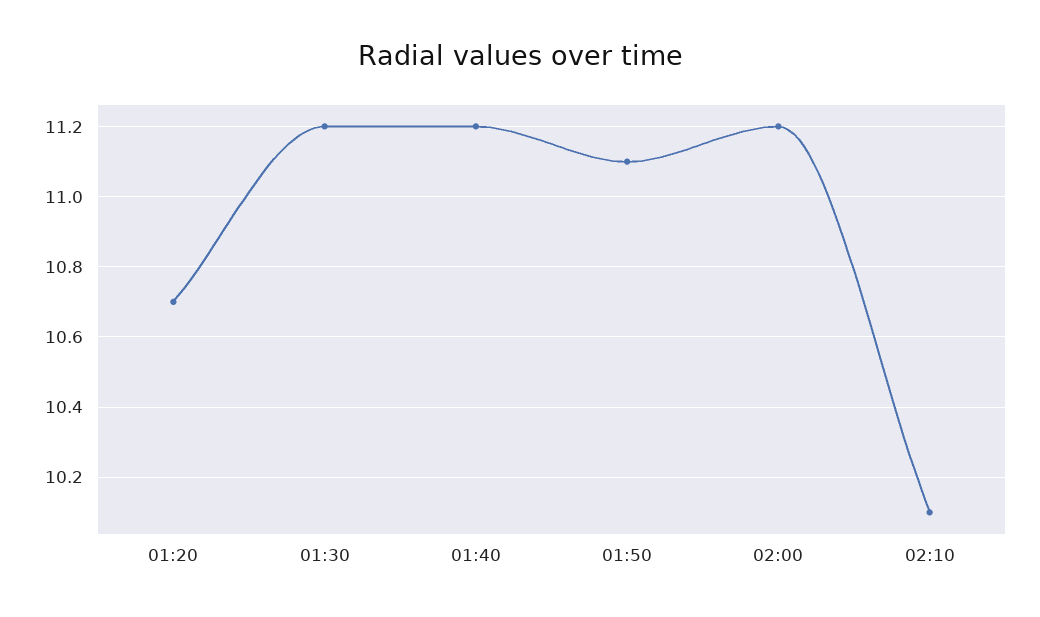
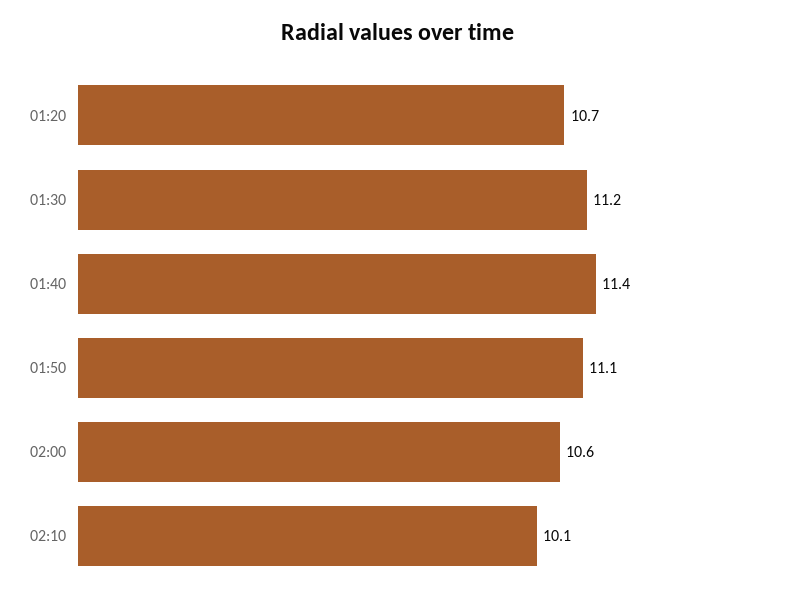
  {
    "01:20": 10.7,
    "01:30": 11.2,
-   "01:40": 11.2,
+   "01:40": 11.4,
    "01:50": 11.1,
-   "02:00": 11.2,
+   "02:00": 10.6,
    "02:10": 10.1
  }

